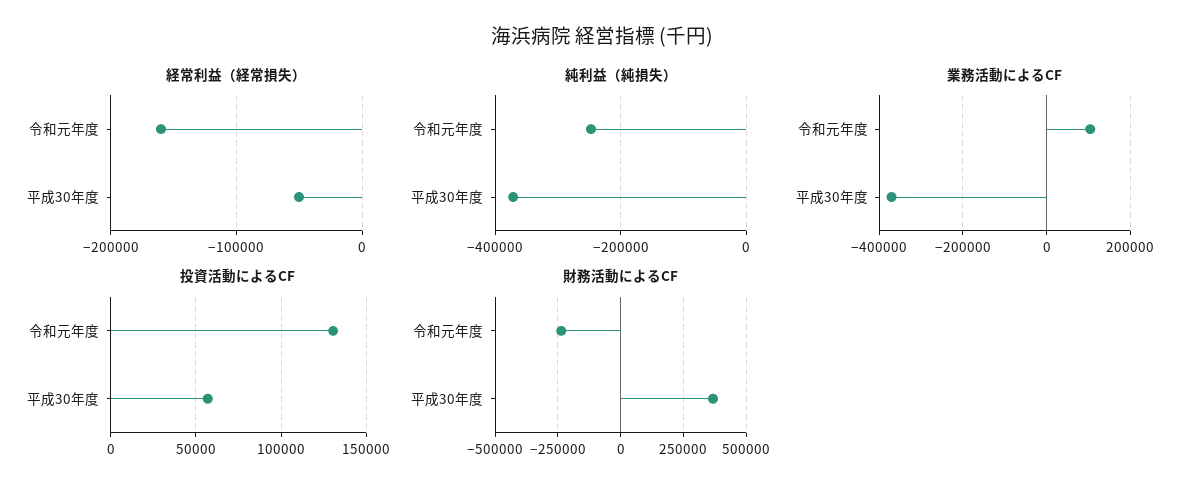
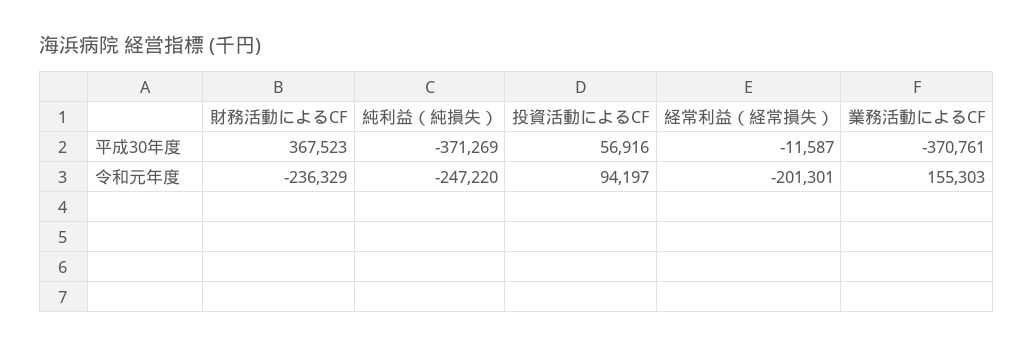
  {
    "経常利益（経常損失）": {
-     "令和元年度": -160000,
+     "令和元年度": -201301,
-     "平成30年度": -50000
+     "平成30年度": -11587
    },
    "純利益（純損失）": {
      "令和元年度": -247220,
      "平成30年度": -371269
    },
    "業務活動によるCF": {
-     "令和元年度": 100000,
+     "令和元年度": 155303,
      "平成30年度": -370761
    },
    "投資活動によるCF": {
-     "令和元年度": 130000,
+     "令和元年度": 94197,
      "平成30年度": 56916
    },
    "財務活動によるCF": {
      "令和元年度": -236329,
      "平成30年度": 367523
    }
  }

